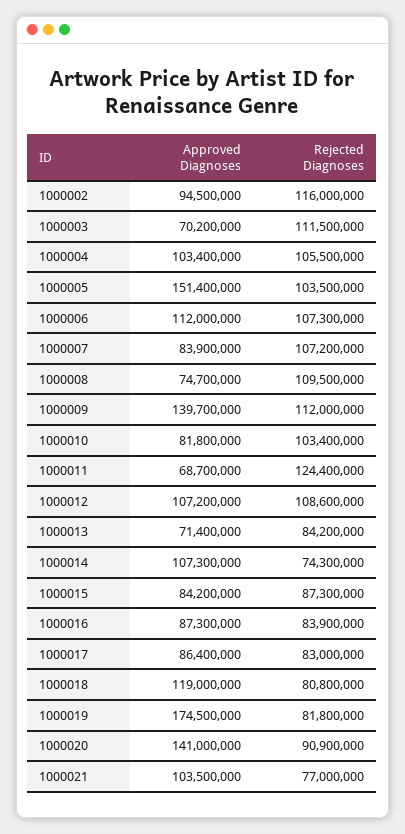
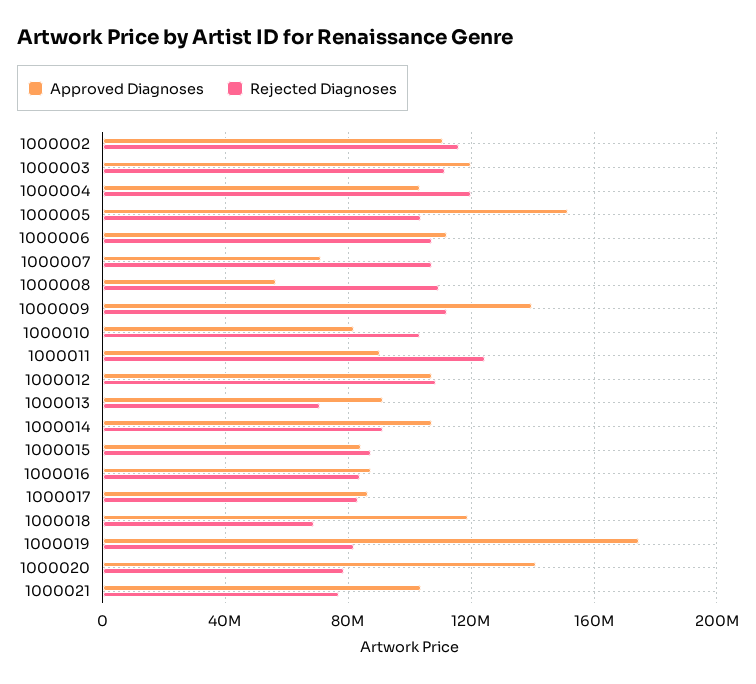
  {
    "Approved Diagnoses": {
-     "1000002": 94500000,
+     "1000002": 110000000,
-     "1000003": 70200000,
+     "1000003": 120000000,
      "1000004": 103400000,
      "1000005": 151400000,
      "1000006": 112000000,
-     "1000007": 83900000,
+     "1000007": 70000000,
-     "1000008": 74700000,
+     "1000008": 55000000,
      "1000009": 139700000,
      "1000010": 81800000,
-     "1000011": 68700000,
+     "1000011": 90000000,
      "1000012": 107200000,
-     "1000013": 71400000,
+     "1000013": 90000000,
      "1000014": 107300000,
      "1000015": 84200000,
      "1000016": 87300000,
      "1000017": 86400000,
      "1000018": 119000000,
      "1000019": 174500000,
      "1000020": 141000000,
      "1000021": 103500000
    },
    "Rejected Diagnoses": {
      "1000002": 116000000,
      "1000003": 111500000,
-     "1000004": 105500000,
+     "1000004": 120000000,
      "1000005": 103500000,
      "1000006": 107300000,
      "1000007": 107200000,
      "1000008": 109500000,
      "1000009": 112000000,
      "1000010": 103400000,
      "1000011": 124400000,
      "1000012": 108600000,
-     "1000013": 84200000,
+     "1000013": 70000000,
-     "1000014": 74300000,
+     "1000014": 90000000,
      "1000015": 87300000,
      "1000016": 83900000,
      "1000017": 83000000,
-     "1000018": 80800000,
+     "1000018": 70000000,
      "1000019": 81800000,
-     "1000020": 90900000,
+     "1000020": 80000000,
      "1000021": 77000000
    }
  }

